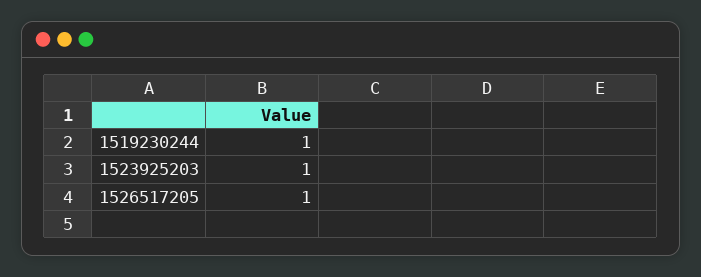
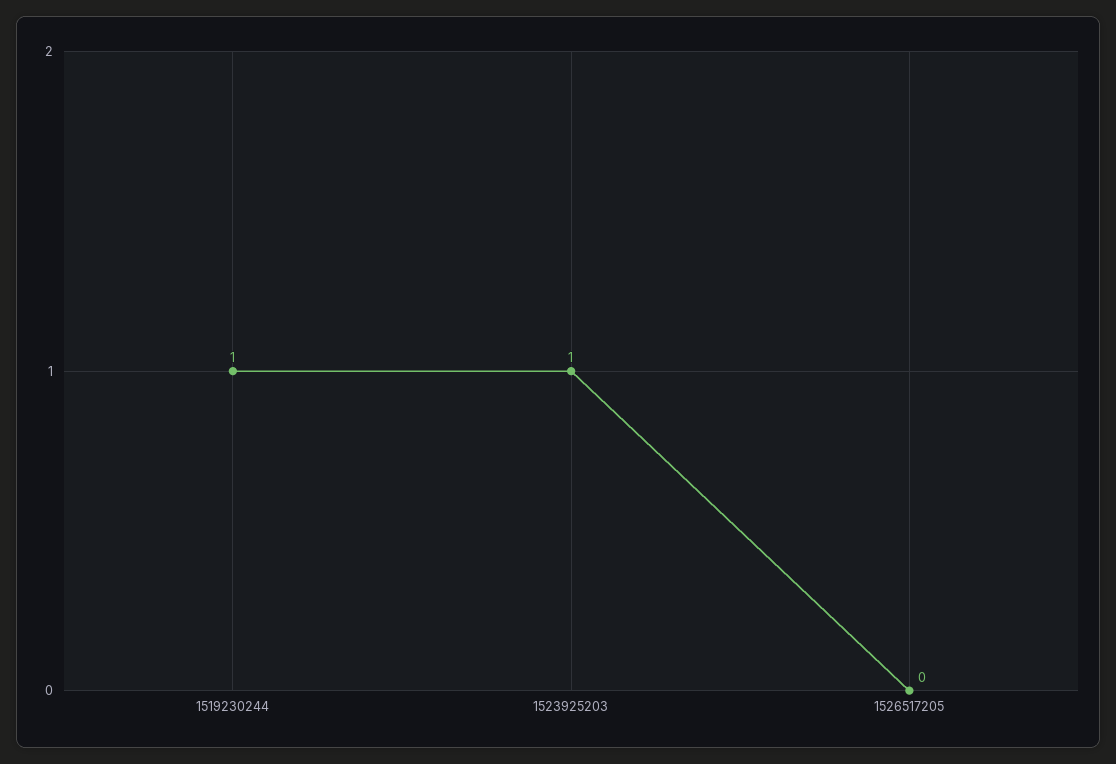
  {
    "1519230244": 1,
    "1523925203": 1,
-   "1526517205": 1
+   "1526517205": 0
  }

